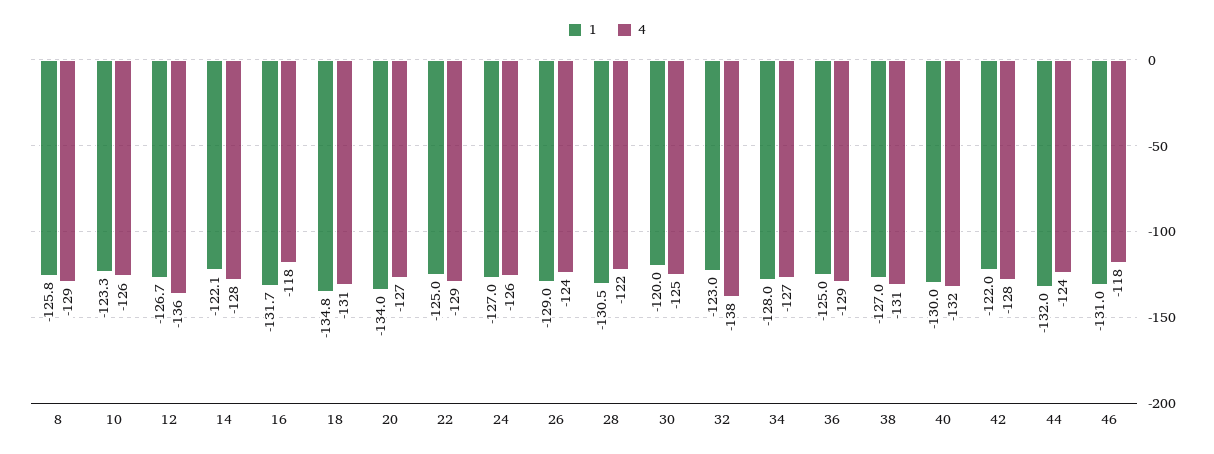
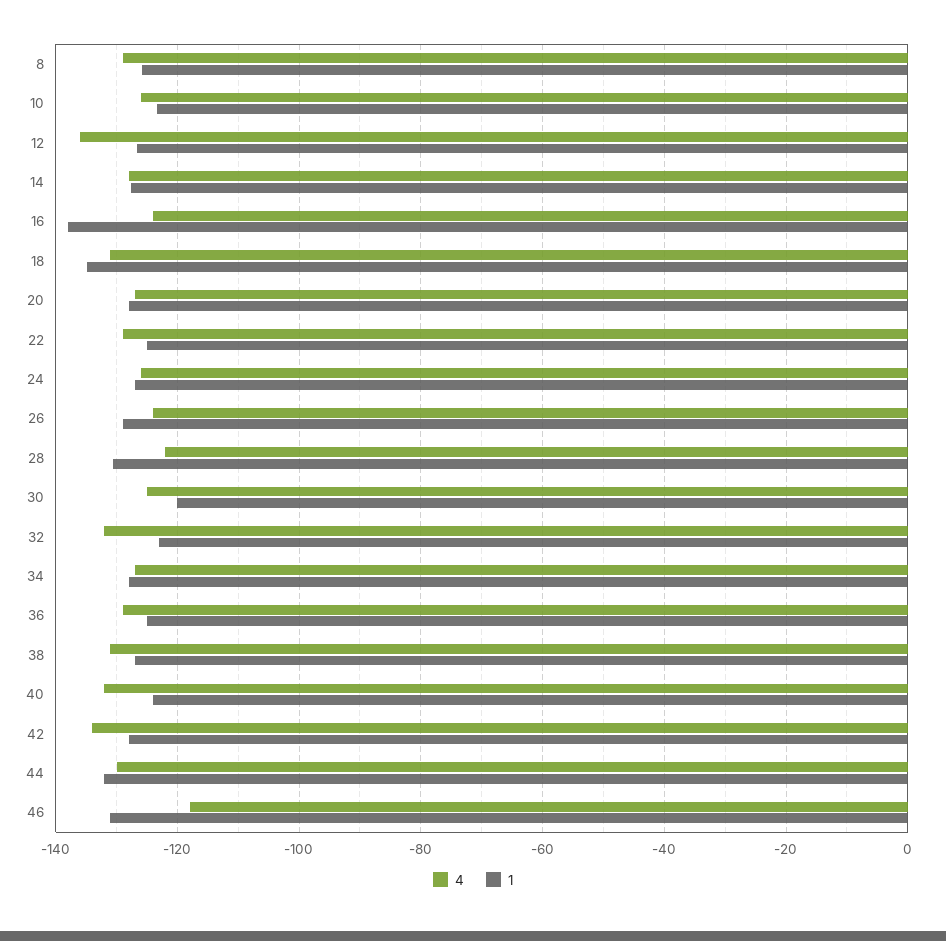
  {
    "1": {
      "8": -125.8,
      "10": -123.3,
      "12": -126.7,
-     "14": -122.1,
+     "14": -128,
-     "16": -131.7,
+     "16": -138,
      "18": -134.8,
-     "20": -134,
+     "20": -128,
      "22": -125,
      "24": -127,
      "26": -129,
      "28": -130.5,
      "30": -120,
      "32": -123,
      "34": -128,
      "36": -125,
      "38": -127,
-     "40": -130,
+     "40": -124,
-     "42": -122,
+     "42": -128,
      "44": -132,
      "46": -131
    },
    "4": {
      "8": -129,
      "10": -126,
      "12": -136,
      "14": -128,
-     "16": -118,
+     "16": -124,
      "18": -131,
      "20": -127,
      "22": -129,
      "24": -126,
      "26": -124,
      "28": -122,
      "30": -125,
-     "32": -138,
+     "32": -132,
      "34": -127,
      "36": -129,
      "38": -131,
      "40": -132,
-     "42": -128,
+     "42": -134,
-     "44": -124,
+     "44": -130,
      "46": -118
    }
  }

